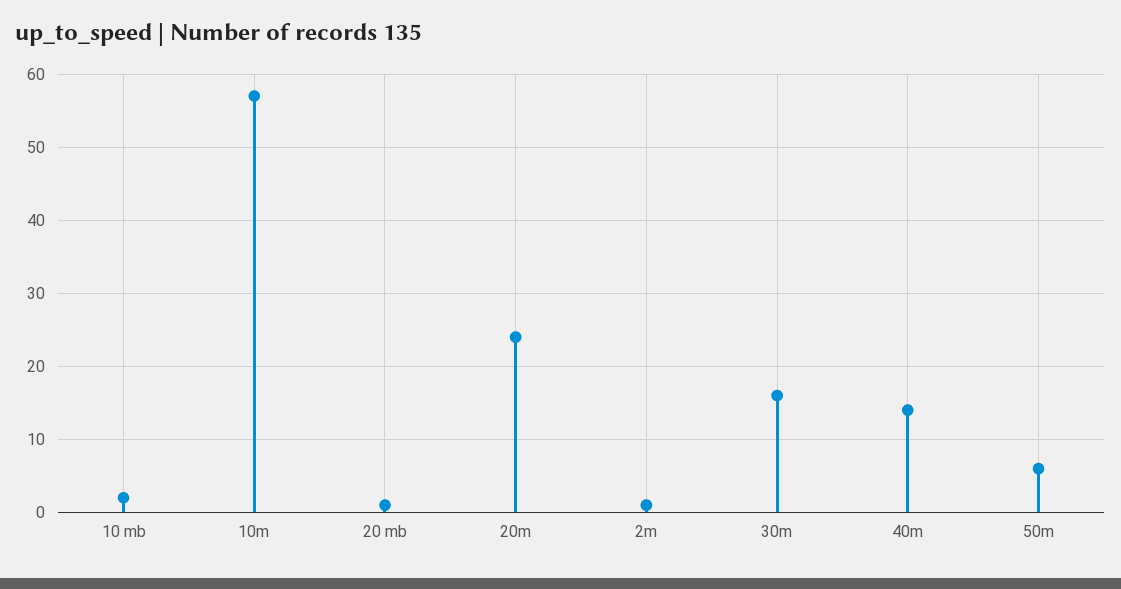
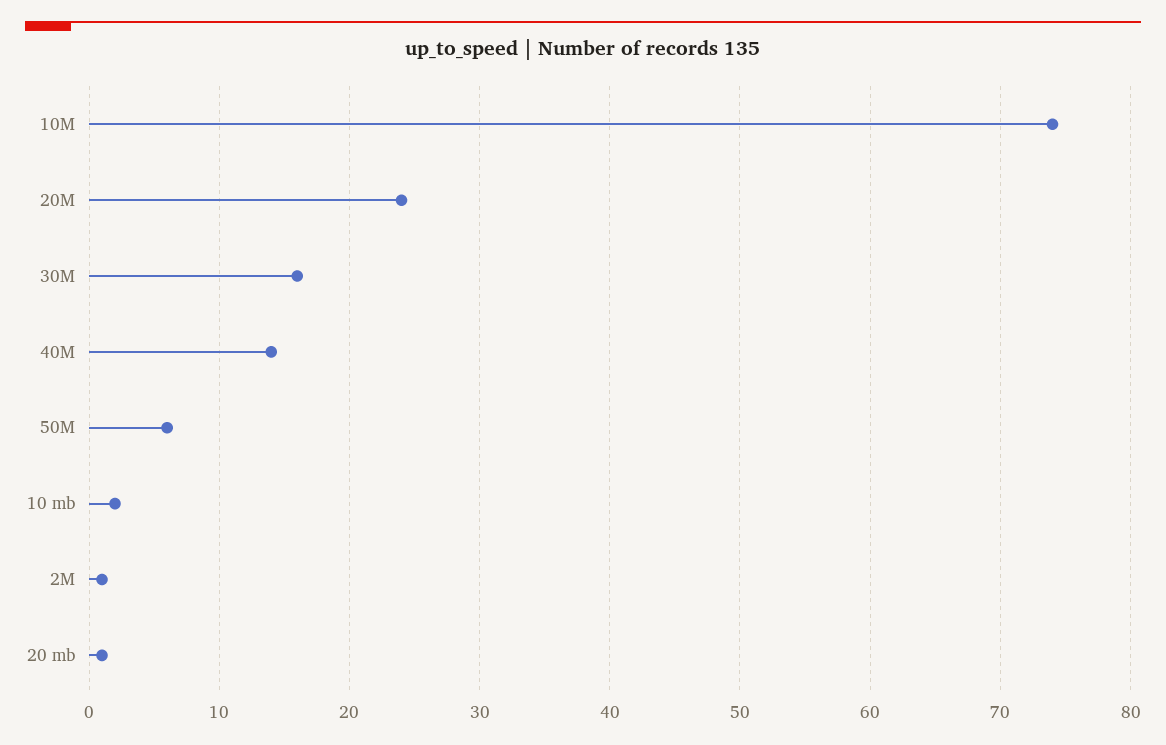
  {
    "10 mb": 2,
-   "10m": 57,
+   "10m": 74,
    "20 mb": 1,
    "20m": 24,
    "2m": 1,
    "30m": 16,
    "40m": 14,
    "50m": 6
  }

